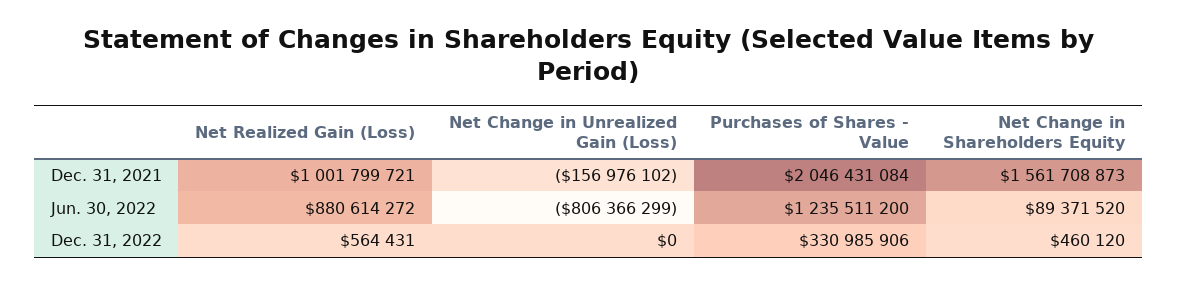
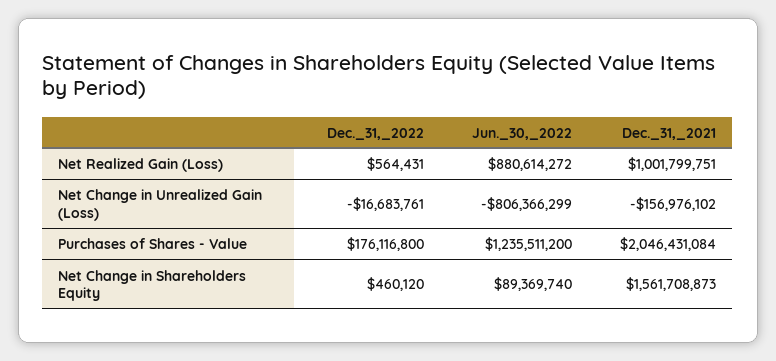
  {
    "Net Realized Gain (Loss)": {
-     "Dec. 31, 2021": 1001799721,
+     "Dec. 31, 2021": 1001799751,
      "Jun. 30, 2022": 880614272,
      "Dec. 31, 2022": 564431
    },
    "Net Change in Unrealized Gain (Loss)": {
      "Dec. 31, 2021": -156976102,
      "Jun. 30, 2022": -806366299,
-     "Dec. 31, 2022": 0
+     "Dec. 31, 2022": -16683761
    },
    "Purchases of Shares - Value": {
      "Dec. 31, 2021": 2046431084,
      "Jun. 30, 2022": 1235511200,
-     "Dec. 31, 2022": 330985906
+     "Dec. 31, 2022": 176116800
    },
    "Net Change in Shareholders Equity": {
      "Dec. 31, 2021": 1561708873,
-     "Jun. 30, 2022": 89371520,
+     "Jun. 30, 2022": 89369740,
      "Dec. 31, 2022": 460120
    }
  }

